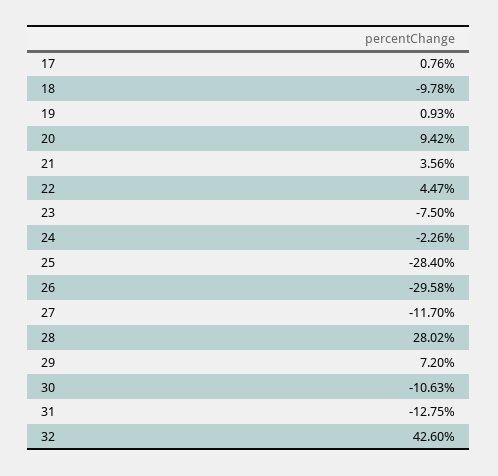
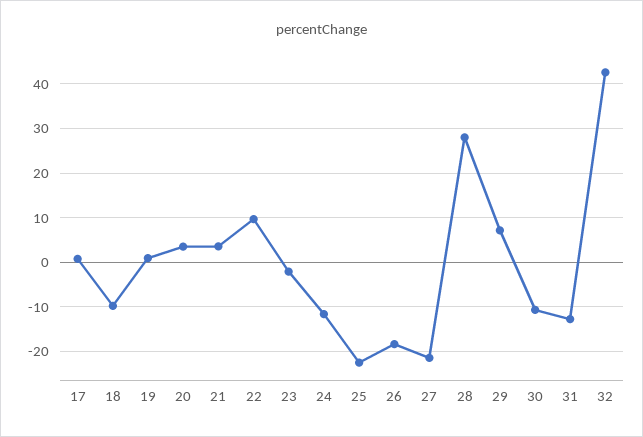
  {
    "17": 0.76,
    "18": -9.78,
    "19": 0.93,
-   "20": 9.42,
+   "20": 4,
    "21": 3.56,
-   "22": 4.47,
+   "22": 10,
-   "23": -7.5,
+   "23": -2,
-   "24": -2.26,
+   "24": -12,
-   "25": -28.4,
+   "25": -22,
-   "26": -29.58,
+   "26": -18,
-   "27": -11.7,
+   "27": -22,
    "28": 28.02,
    "29": 7.2,
    "30": -10.63,
    "31": -12.75,
    "32": 42.6
  }

